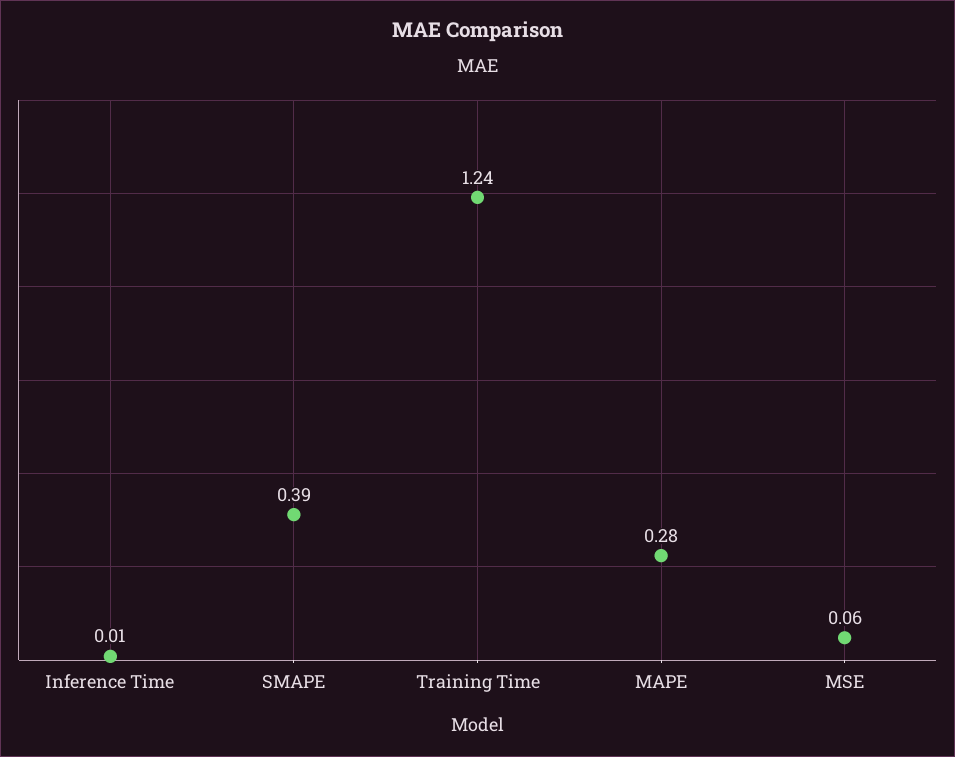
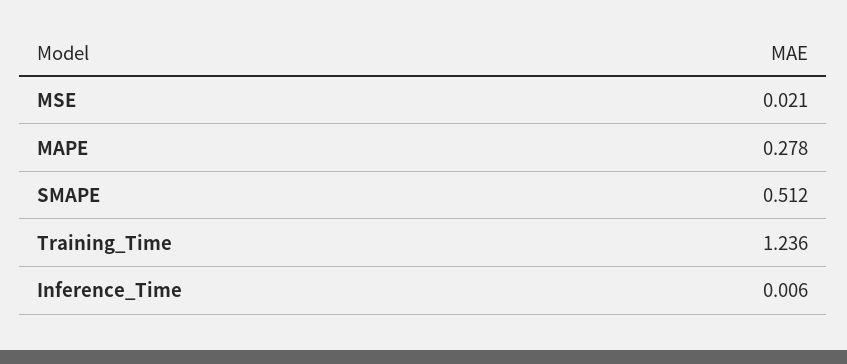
  {
    "Inference Time": 0.006,
-   "SMAPE": 0.39,
+   "SMAPE": 0.512,
    "Training Time": 1.236,
    "MAPE": 0.278,
-   "MSE": 0.06
+   "MSE": 0.021
  }

